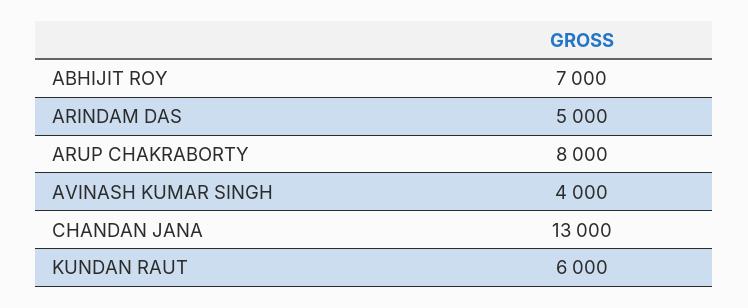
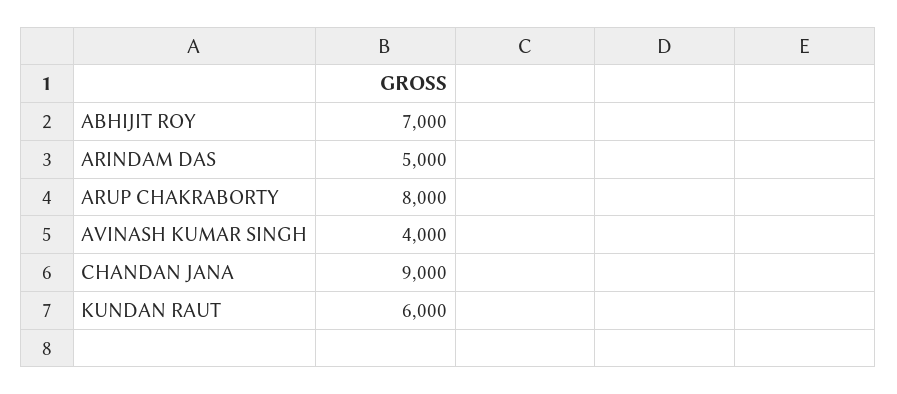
  {
    "ABHIJIT ROY": 7000,
    "ARINDAM DAS": 5000,
    "ARUP CHAKRABORTY": 8000,
    "AVINASH KUMAR SINGH": 4000,
-   "CHANDAN JANA": 13000,
+   "CHANDAN JANA": 9000,
    "KUNDAN RAUT": 6000
  }

